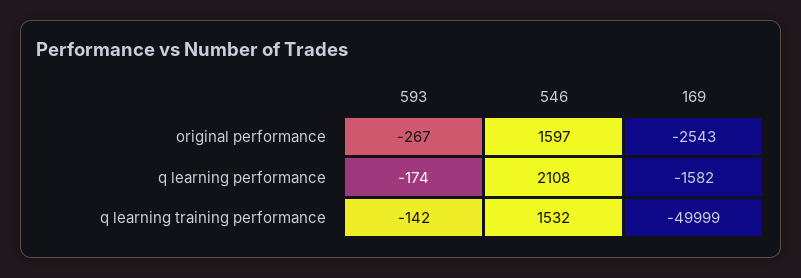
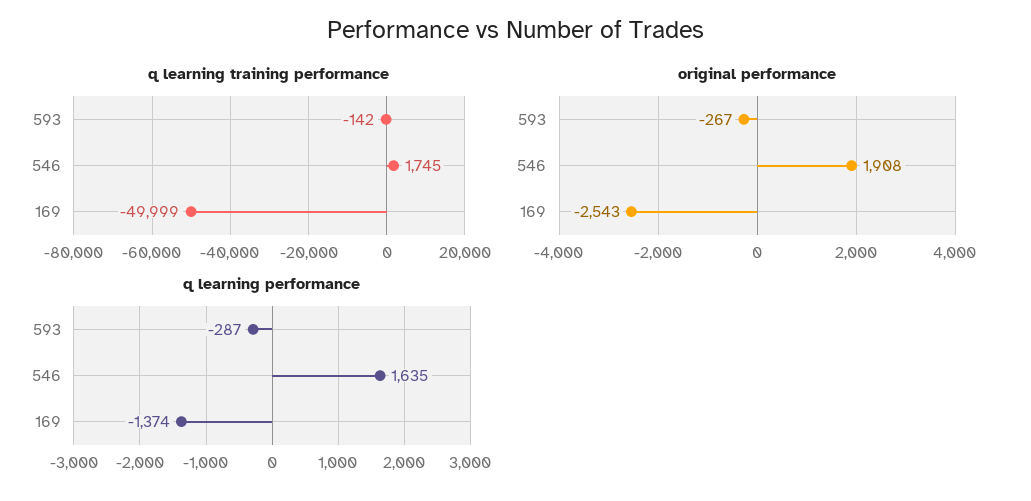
  {
    "original performance": {
      "593": -267,
-     "546": 1597,
+     "546": 1908,
      "169": -2543
    },
    "q learning performance": {
-     "593": -174,
+     "593": -287,
-     "546": 2108,
+     "546": 1635,
-     "169": -1582
+     "169": -1374
    },
    "q learning training performance": {
      "593": -142,
-     "546": 1532,
+     "546": 1745,
      "169": -49999
    }
  }

